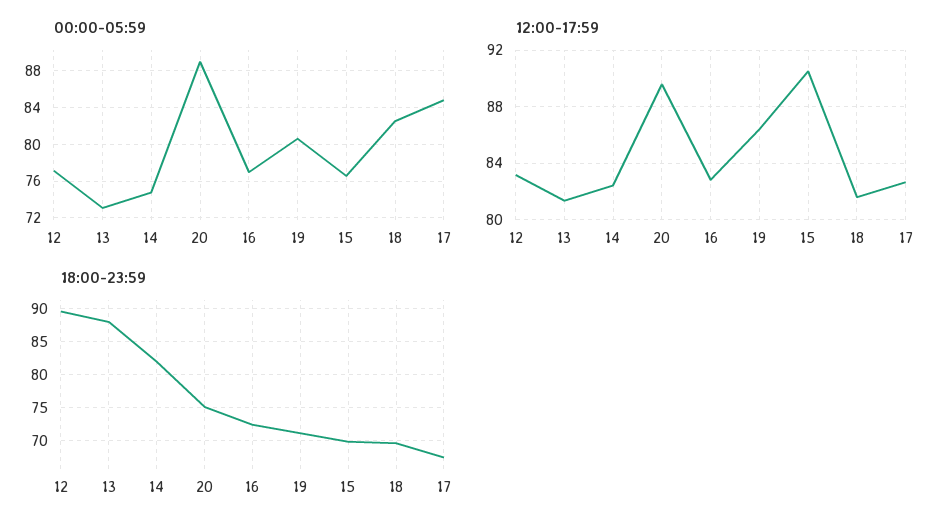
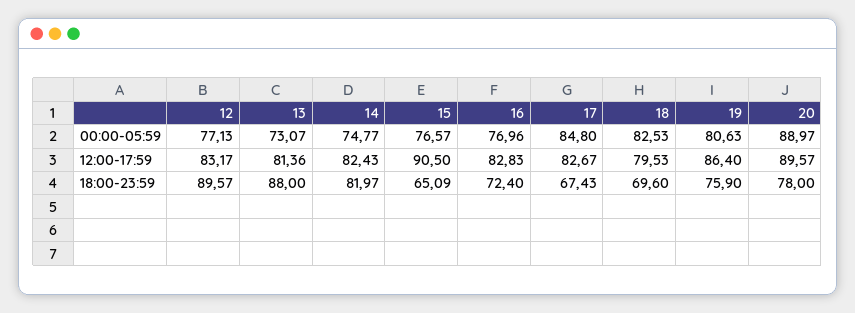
  {
    "00:00-05:59": {
      "12": 77.13,
      "13": 73.07,
      "14": 74.77,
      "20": 88.97,
      "16": 76.96,
      "19": 80.63,
      "15": 76.57,
      "18": 82.53,
      "17": 84.8
    },
    "12:00-17:59": {
      "12": 83.17,
      "13": 81.36,
      "14": 82.43,
      "20": 89.57,
      "16": 82.83,
      "19": 86.4,
      "15": 90.5,
-     "18": 81.5,
+     "18": 79.53,
      "17": 82.67
    },
    "18:00-23:59": {
      "12": 89.57,
      "13": 88,
      "14": 81.97,
-     "20": 75,
+     "20": 78,
      "16": 72.4,
-     "19": 71,
+     "19": 75.9,
-     "15": 70,
+     "15": 65.09,
      "18": 69.6,
      "17": 67.43
    }
  }

